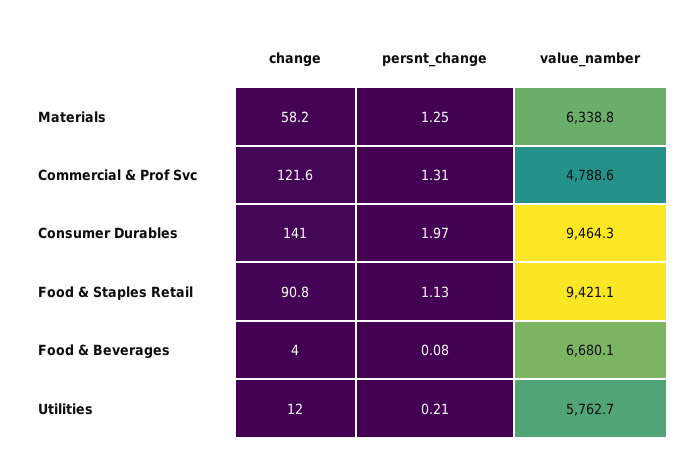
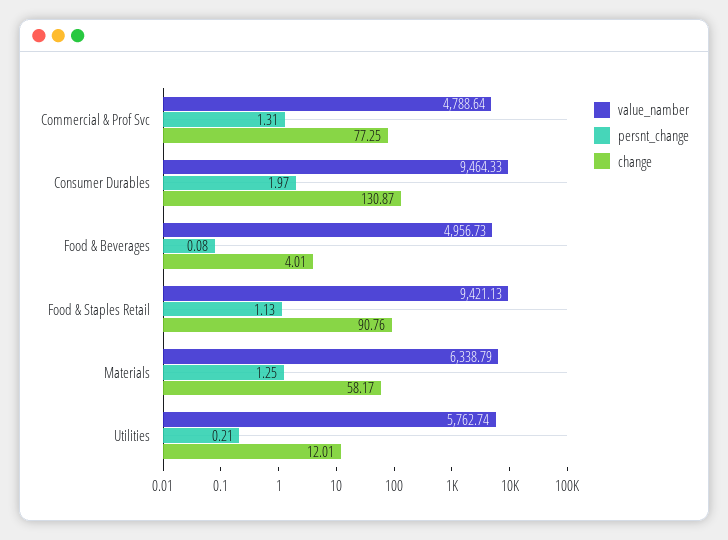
  {
    "change": {
      "Materials": 58.17,
-     "Commercial & Prof Svc": 121.6,
+     "Commercial & Prof Svc": 77.25,
-     "Consumer Durables": 141,
+     "Consumer Durables": 130.87,
      "Food & Staples Retail": 90.76,
      "Food & Beverages": 4.01,
      "Utilities": 12.01
    },
    "persnt_change": {
      "Materials": 1.25,
      "Commercial & Prof Svc": 1.31,
      "Consumer Durables": 1.97,
      "Food & Staples Retail": 1.13,
      "Food & Beverages": 0.08,
      "Utilities": 0.21
    },
    "value_namber": {
      "Materials": 6338.79,
      "Commercial & Prof Svc": 4788.64,
      "Consumer Durables": 9464.33,
      "Food & Staples Retail": 9421.13,
-     "Food & Beverages": 6680.1,
+     "Food & Beverages": 4956.73,
      "Utilities": 5762.74
    }
  }

